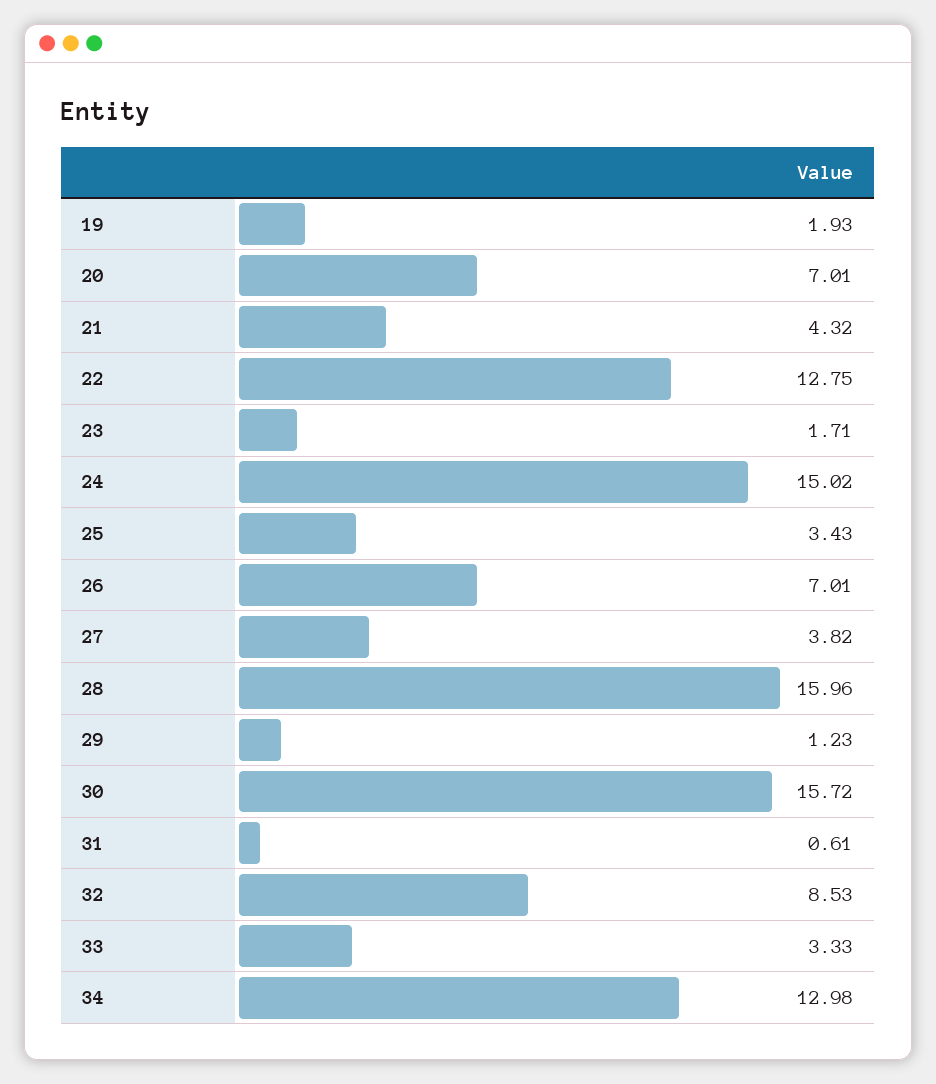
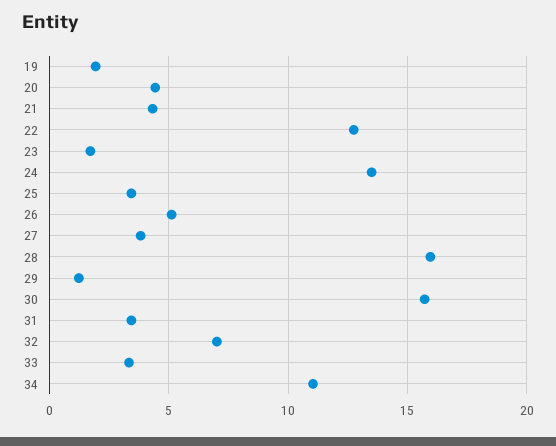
  {
    "19": 1.93,
-   "20": 7.01,
+   "20": 4.5,
    "21": 4.32,
    "22": 12.75,
    "23": 1.71,
-   "24": 15.02,
+   "24": 13.5,
    "25": 3.43,
-   "26": 7.01,
+   "26": 5,
    "27": 3.82,
    "28": 15.96,
    "29": 1.23,
    "30": 15.72,
-   "31": 0.61,
+   "31": 3.5,
-   "32": 8.53,
+   "32": 7,
    "33": 3.33,
-   "34": 12.98
+   "34": 11
  }

